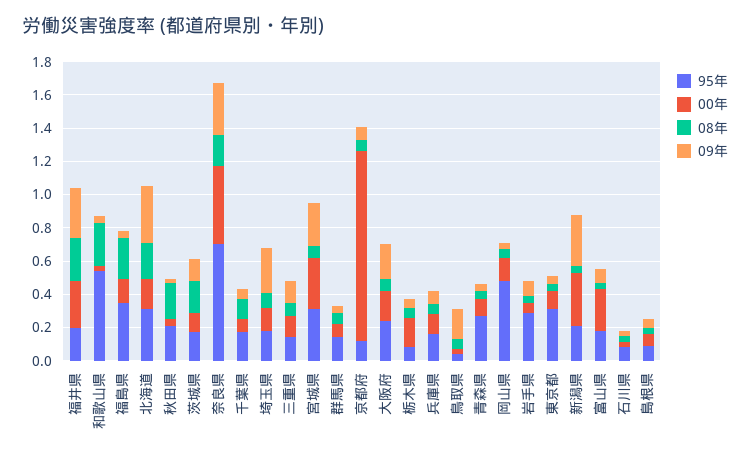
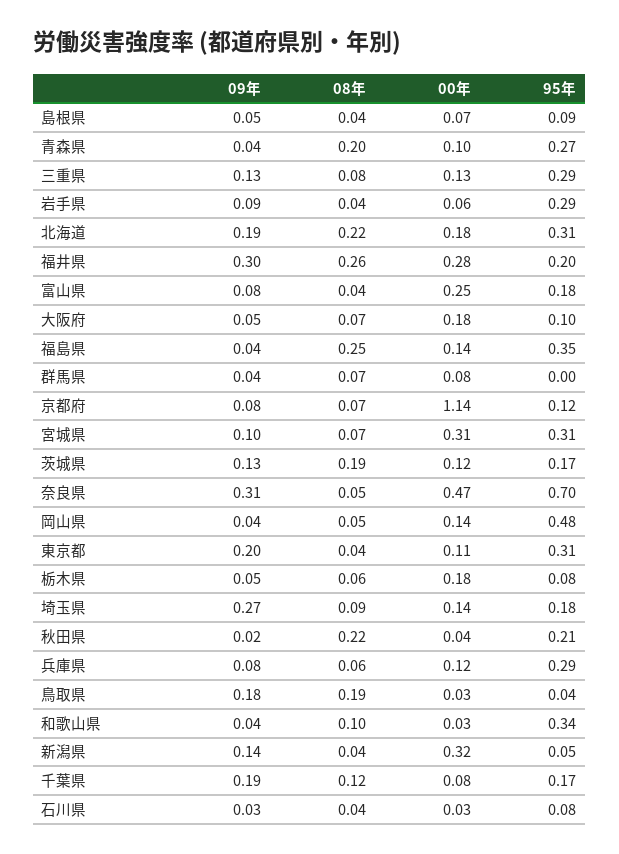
  {
    "95年": {
      "福井県": 0.2,
-     "和歌山県": 0.55,
+     "和歌山県": 0.34,
      "福島県": 0.35,
      "北海道": 0.31,
      "秋田県": 0.21,
      "茨城県": 0.17,
      "奈良県": 0.7,
      "千葉県": 0.17,
      "埼玉県": 0.18,
-     "三重県": 0.15,
+     "三重県": 0.29,
      "宮城県": 0.31,
-     "群馬県": 0.15,
+     "群馬県": 0,
      "京都府": 0.12,
-     "大阪府": 0.25,
+     "大阪府": 0.1,
      "栃木県": 0.08,
-     "兵庫県": 0.15,
+     "兵庫県": 0.29,
      "鳥取県": 0.04,
      "青森県": 0.27,
      "岡山県": 0.48,
      "岩手県": 0.29,
      "東京都": 0.31,
-     "新潟県": 0.2,
+     "新潟県": 0.05,
      "富山県": 0.18,
      "石川県": 0.08,
      "島根県": 0.09
    },
    "00年": {
      "福井県": 0.28,
      "和歌山県": 0.03,
      "福島県": 0.14,
      "北海道": 0.18,
      "秋田県": 0.04,
      "茨城県": 0.12,
      "奈良県": 0.47,
      "千葉県": 0.08,
      "埼玉県": 0.14,
      "三重県": 0.13,
      "宮城県": 0.31,
      "群馬県": 0.08,
      "京都府": 1.14,
      "大阪府": 0.18,
      "栃木県": 0.18,
      "兵庫県": 0.12,
      "鳥取県": 0.03,
      "青森県": 0.1,
      "岡山県": 0.14,
      "岩手県": 0.06,
      "東京都": 0.11,
      "新潟県": 0.32,
      "富山県": 0.25,
      "石川県": 0.03,
      "島根県": 0.07
    },
    "08年": {
      "福井県": 0.26,
-     "和歌山県": 0.25,
+     "和歌山県": 0.1,
      "福島県": 0.25,
      "北海道": 0.22,
      "秋田県": 0.22,
      "茨城県": 0.19,
-     "奈良県": 0.2,
+     "奈良県": 0.05,
      "千葉県": 0.12,
      "埼玉県": 0.09,
      "三重県": 0.08,
      "宮城県": 0.07,
      "群馬県": 0.07,
      "京都府": 0.07,
      "大阪府": 0.07,
      "栃木県": 0.06,
      "兵庫県": 0.06,
-     "鳥取県": 0.05,
+     "鳥取県": 0.19,
-     "青森県": 0.05,
+     "青森県": 0.2,
      "岡山県": 0.05,
      "岩手県": 0.04,
      "東京都": 0.04,
      "新潟県": 0.04,
      "富山県": 0.04,
      "石川県": 0.04,
      "島根県": 0.04
    },
    "09年": {
      "福井県": 0.3,
      "和歌山県": 0.04,
      "福島県": 0.04,
-     "北海道": 0.35,
+     "北海道": 0.19,
      "秋田県": 0.02,
      "茨城県": 0.13,
      "奈良県": 0.31,
-     "千葉県": 0.05,
+     "千葉県": 0.19,
      "埼玉県": 0.27,
      "三重県": 0.13,
-     "宮城県": 0.25,
+     "宮城県": 0.1,
      "群馬県": 0.04,
      "京都府": 0.08,
-     "大阪府": 0.2,
+     "大阪府": 0.05,
      "栃木県": 0.05,
      "兵庫県": 0.08,
      "鳥取県": 0.18,
      "青森県": 0.04,
      "岡山県": 0.04,
      "岩手県": 0.09,
-     "東京都": 0.05,
+     "東京都": 0.2,
-     "新潟県": 0.3,
+     "新潟県": 0.14,
      "富山県": 0.08,
      "石川県": 0.03,
      "島根県": 0.05
    }
  }

